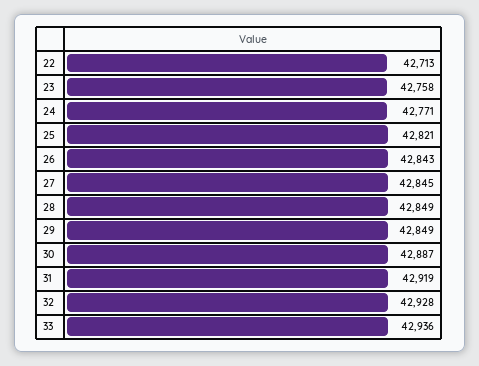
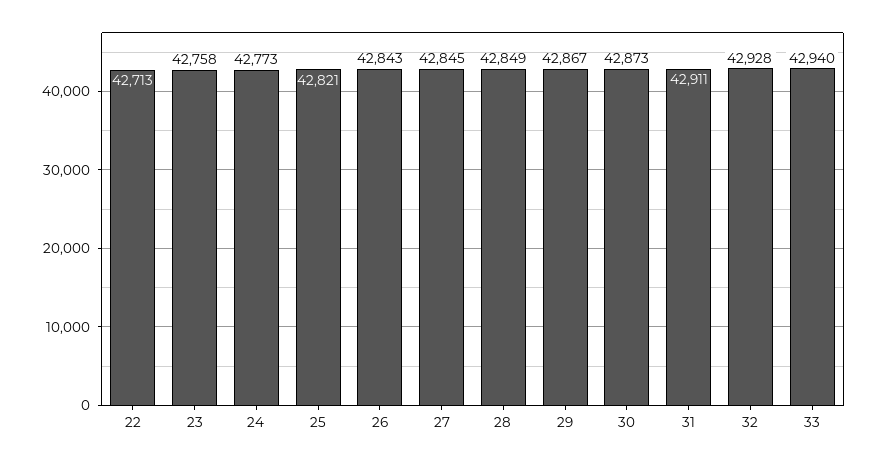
  {
    "22": 42713,
    "23": 42758,
-   "24": 42771,
+   "24": 42773,
    "25": 42821,
    "26": 42843,
    "27": 42845,
    "28": 42849,
-   "29": 42849,
+   "29": 42867,
-   "30": 42887,
+   "30": 42873,
-   "31": 42919,
+   "31": 42911,
    "32": 42928,
-   "33": 42936
+   "33": 42940
  }

